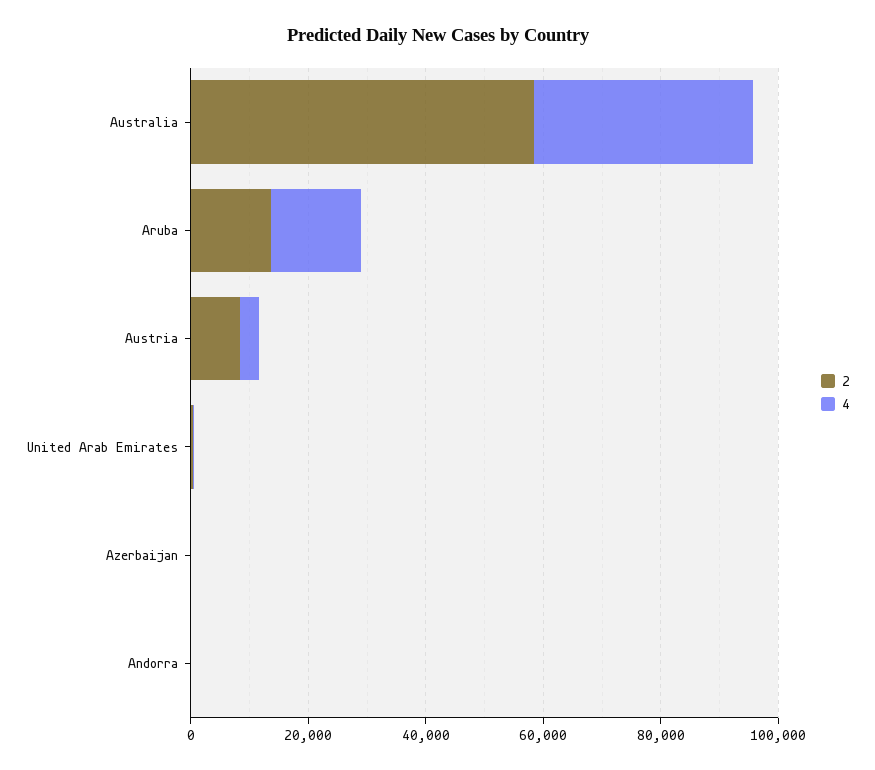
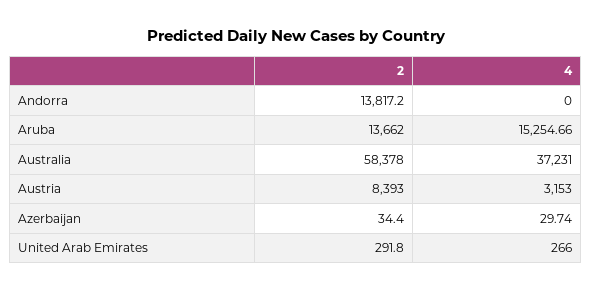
  {
    "2": {
      "Australia": 58378,
      "Aruba": 13662,
      "Austria": 8393,
      "United Arab Emirates": 291.8,
      "Azerbaijan": 34.4,
-     "Andorra": 0
+     "Andorra": 13817.2
    },
    "4": {
      "Australia": 37231,
      "Aruba": 15254.66,
      "Austria": 3153,
      "United Arab Emirates": 266,
      "Azerbaijan": 29.74,
      "Andorra": 0
    }
  }

